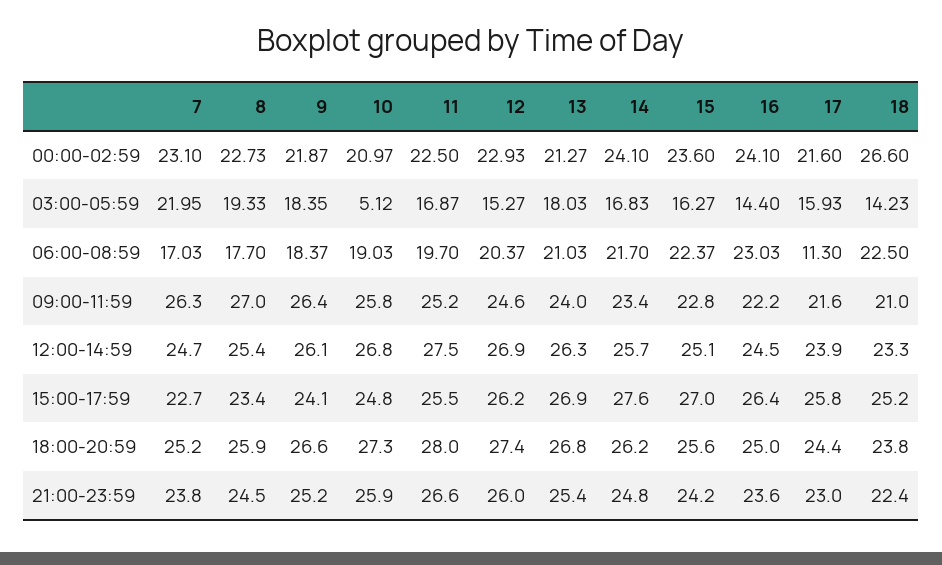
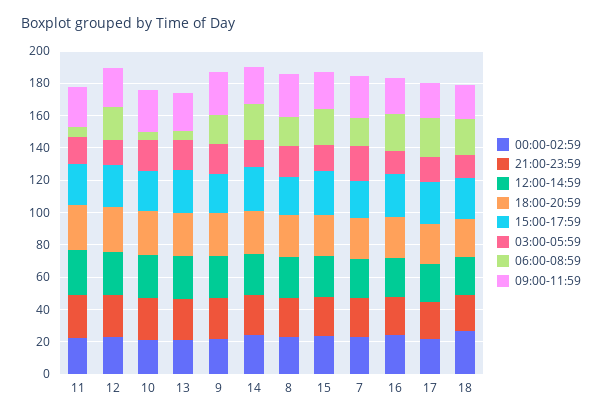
  {
    "00:00-02:59": {
      "7": 23.1,
      "8": 22.73,
      "9": 21.87,
      "10": 20.97,
      "11": 22.5,
      "12": 22.93,
      "13": 21.27,
      "14": 24.1,
      "15": 23.6,
      "16": 24.1,
      "17": 21.6,
      "18": 26.6
    },
    "03:00-05:59": {
      "7": 21.95,
      "8": 19.33,
      "9": 18.35,
-     "10": 5.12,
+     "10": 20,
      "11": 16.87,
      "12": 15.27,
      "13": 18.03,
      "14": 16.83,
      "15": 16.27,
      "16": 14.4,
      "17": 15.93,
      "18": 14.23
    },
    "06:00-08:59": {
      "7": 17.03,
      "8": 17.7,
      "9": 18.37,
-     "10": 19.03,
+     "10": 5,
-     "11": 19.7,
+     "11": 5,
      "12": 20.37,
-     "13": 21.03,
+     "13": 5,
      "14": 21.7,
      "15": 22.37,
      "16": 23.03,
-     "17": 11.3,
+     "17": 25,
      "18": 22.5
    },
    "09:00-11:59": {
      "7": 26.3,
      "8": 27,
      "9": 26.4,
      "10": 25.8,
      "11": 25.2,
      "12": 24.6,
      "13": 24,
      "14": 23.4,
      "15": 22.8,
      "16": 22.2,
      "17": 21.6,
      "18": 21
    },
    "12:00-14:59": {
      "7": 24.7,
      "8": 25.4,
      "9": 26.1,
      "10": 26.8,
      "11": 27.5,
      "12": 26.9,
      "13": 26.3,
      "14": 25.7,
      "15": 25.1,
      "16": 24.5,
      "17": 23.9,
      "18": 23.3
    },
    "15:00-17:59": {
      "7": 22.7,
      "8": 23.4,
      "9": 24.1,
      "10": 24.8,
      "11": 25.5,
      "12": 26.2,
      "13": 26.9,
      "14": 27.6,
      "15": 27,
      "16": 26.4,
      "17": 25.8,
      "18": 25.2
    },
    "18:00-20:59": {
      "7": 25.2,
      "8": 25.9,
      "9": 26.6,
      "10": 27.3,
      "11": 28,
      "12": 27.4,
      "13": 26.8,
      "14": 26.2,
      "15": 25.6,
      "16": 25,
      "17": 24.4,
      "18": 23.8
    },
    "21:00-23:59": {
      "7": 23.8,
      "8": 24.5,
      "9": 25.2,
      "10": 25.9,
      "11": 26.6,
      "12": 26,
      "13": 25.4,
      "14": 24.8,
      "15": 24.2,
      "16": 23.6,
      "17": 23,
      "18": 22.4
    }
  }

